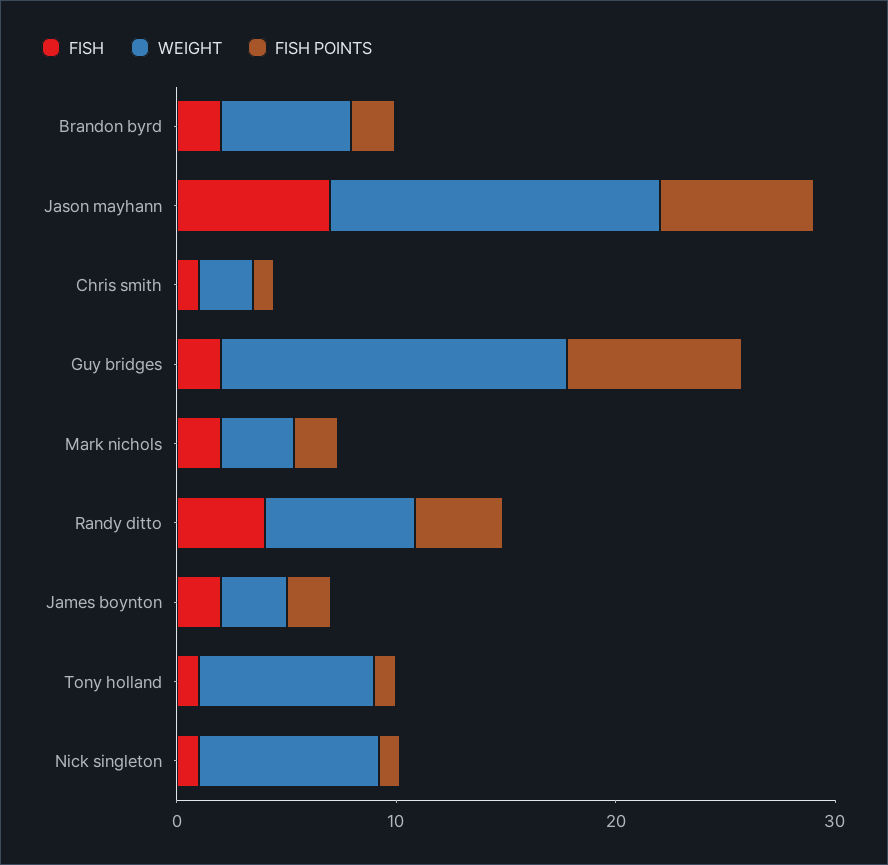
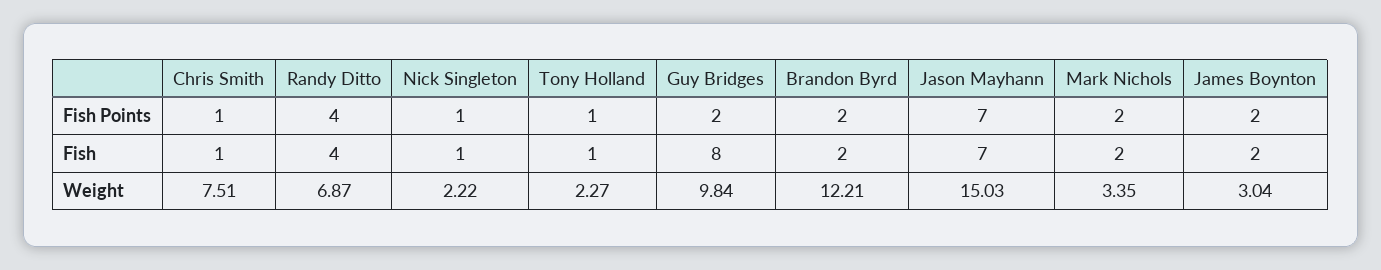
  {
    "FISH": {
      "Brandon byrd": 2,
      "Jason mayhann": 7,
      "Chris smith": 1,
-     "Guy bridges": 2,
+     "Guy bridges": 8,
      "Mark nichols": 2,
      "Randy ditto": 4,
      "James boynton": 2,
      "Tony holland": 1,
      "Nick singleton": 1
    },
    "WEIGHT": {
-     "Brandon byrd": 6,
+     "Brandon byrd": 12.21,
      "Jason mayhann": 15.03,
-     "Chris smith": 2,
+     "Chris smith": 7.51,
-     "Guy bridges": 16,
+     "Guy bridges": 9.84,
      "Mark nichols": 3.35,
      "Randy ditto": 6.87,
      "James boynton": 3.04,
-     "Tony holland": 8,
+     "Tony holland": 2.27,
-     "Nick singleton": 8
+     "Nick singleton": 2.22
    },
    "FISH POINTS": {
      "Brandon byrd": 2,
      "Jason mayhann": 7,
      "Chris smith": 1,
-     "Guy bridges": 8,
+     "Guy bridges": 2,
      "Mark nichols": 2,
      "Randy ditto": 4,
      "James boynton": 2,
      "Tony holland": 1,
      "Nick singleton": 1
    }
  }

